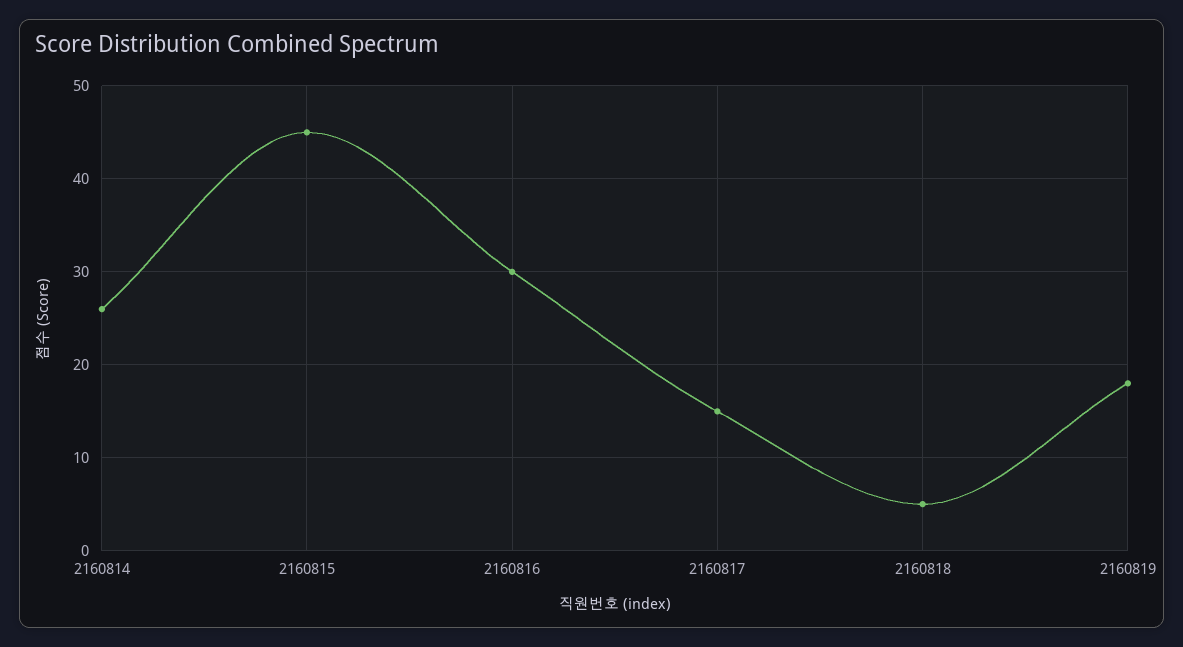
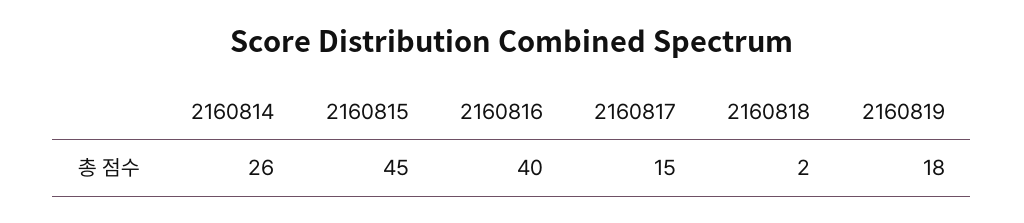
  {
    "2160814": 26,
    "2160815": 45,
-   "2160816": 30,
+   "2160816": 40,
    "2160817": 15,
-   "2160818": 5,
+   "2160818": 2,
    "2160819": 18
  }

